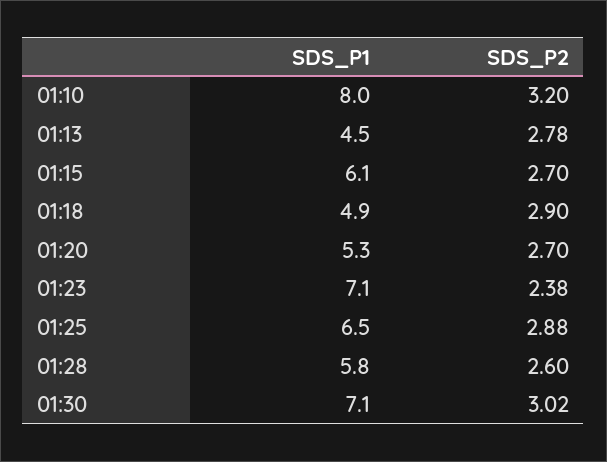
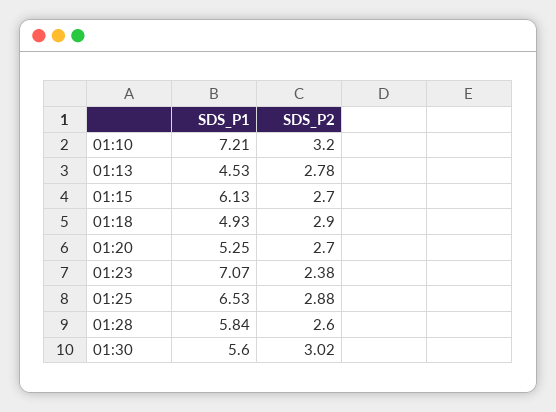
  {
    "SDS_P1": {
-     "01:10": 8,
+     "01:10": 7.21,
      "01:13": 4.53,
      "01:15": 6.13,
      "01:18": 4.93,
      "01:20": 5.25,
      "01:23": 7.07,
      "01:25": 6.53,
      "01:28": 5.84,
-     "01:30": 7.1
+     "01:30": 5.6
    },
    "SDS_P2": {
      "01:10": 3.2,
      "01:13": 2.78,
      "01:15": 2.7,
      "01:18": 2.9,
      "01:20": 2.7,
      "01:23": 2.38,
      "01:25": 2.88,
      "01:28": 2.6,
      "01:30": 3.02
    }
  }

